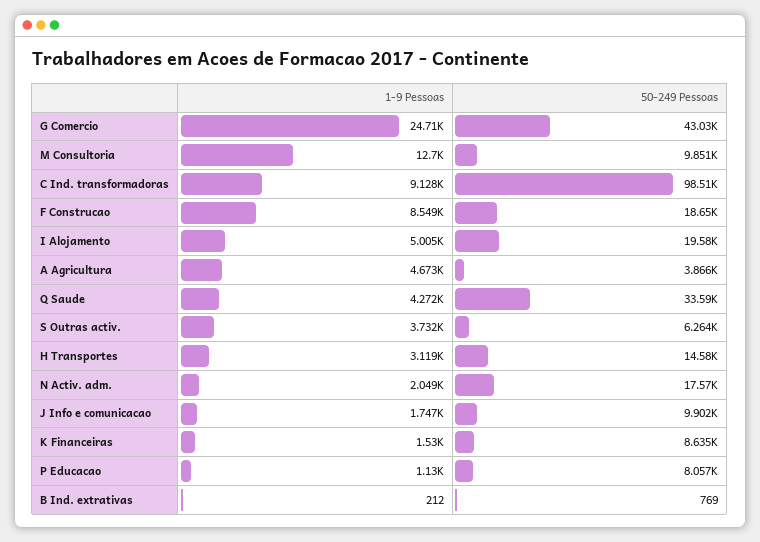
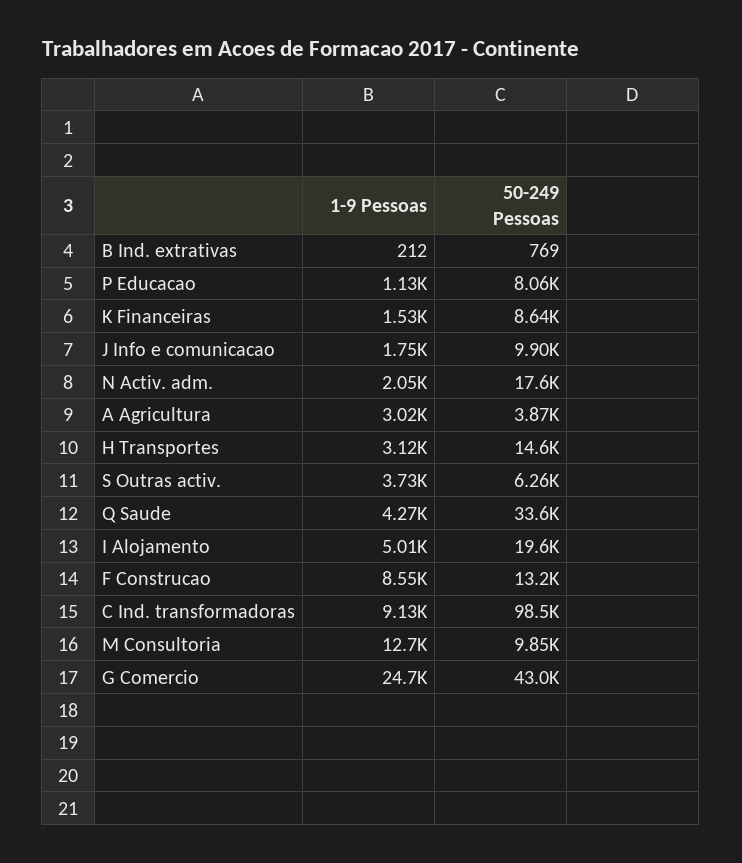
  {
    "1-9 Pessoas": {
      "G Comercio": 24710,
      "M Consultoria": 12700,
      "C Ind. transformadoras": 9128,
      "F Construcao": 8549,
      "I Alojamento": 5005,
-     "A Agricultura": 4673,
+     "A Agricultura": 3020,
      "Q Saude": 4272,
      "S Outras activ.": 3732,
      "H Transportes": 3119,
      "N Activ. adm.": 2049,
      "J Info e comunicacao": 1747,
      "K Financeiras": 1530,
      "P Educacao": 1130,
      "B Ind. extrativas": 212
    },
    "50-249 Pessoas": {
      "G Comercio": 43030,
      "M Consultoria": 9851,
      "C Ind. transformadoras": 98510,
-     "F Construcao": 18650,
+     "F Construcao": 13200,
      "I Alojamento": 19580,
      "A Agricultura": 3866,
      "Q Saude": 33590,
      "S Outras activ.": 6264,
      "H Transportes": 14580,
      "N Activ. adm.": 17570,
      "J Info e comunicacao": 9902,
      "K Financeiras": 8635,
      "P Educacao": 8057,
      "B Ind. extrativas": 769
    }
  }

